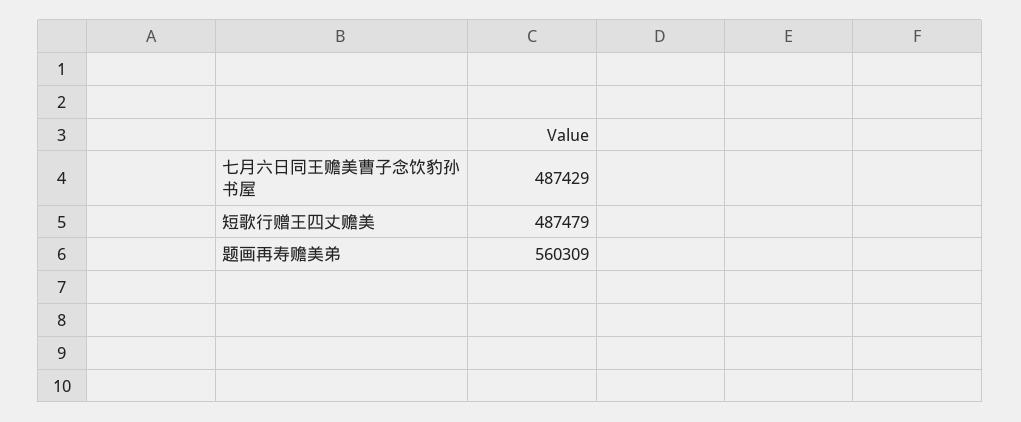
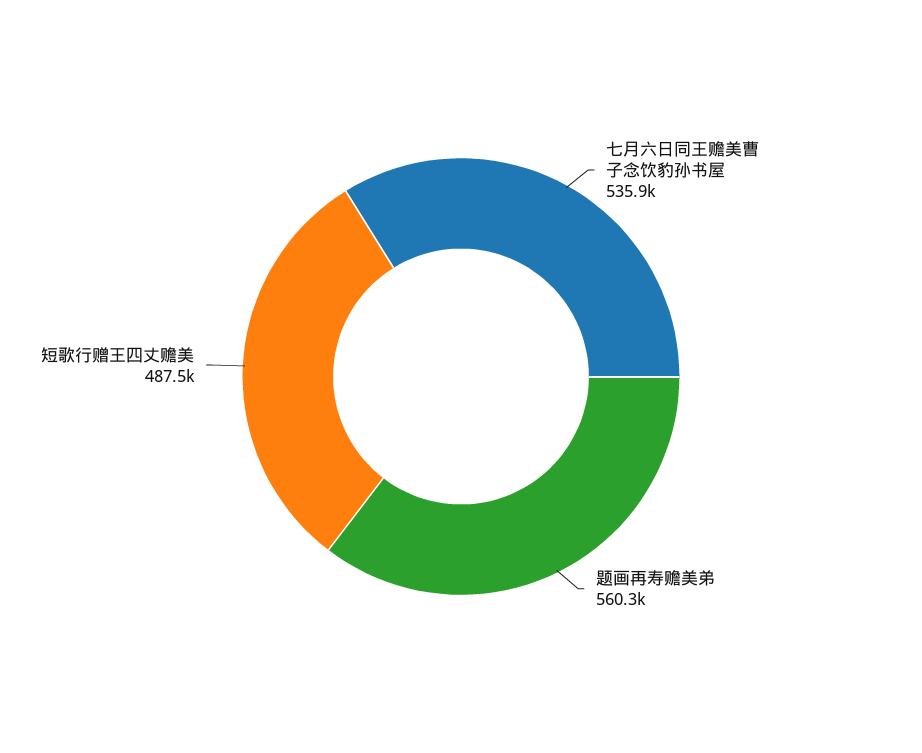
  {
-   "七月六日同王赡美曹子念饮豹孙书屋": 487429,
+   "七月六日同王赡美曹子念饮豹孙书屋": 535900,
    "短歌行赠王四丈赡美": 487479,
    "题画再寿赡美弟": 560309
  }

